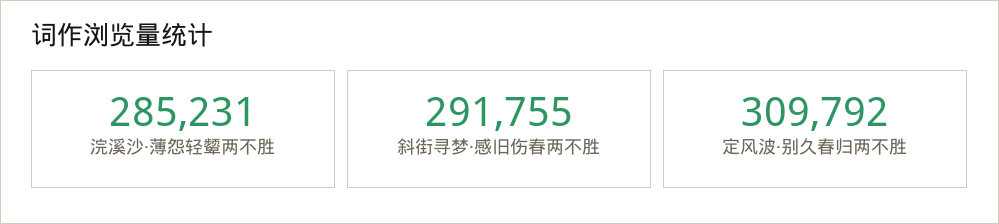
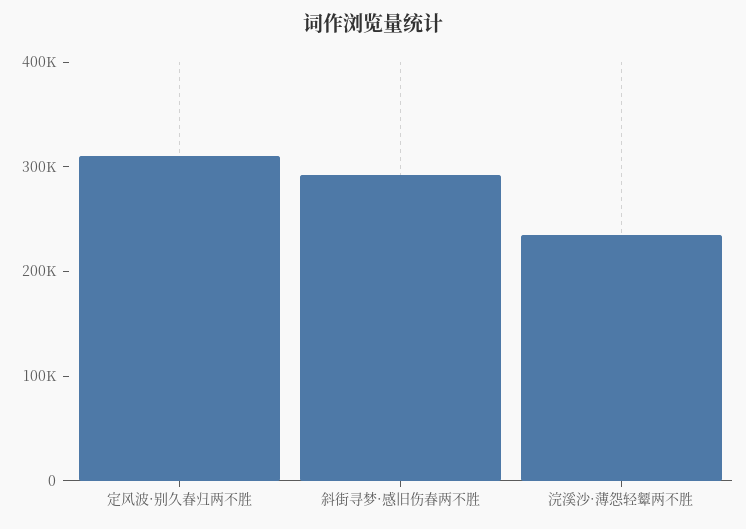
  {
-   "浣溪沙·薄怨轻颦两不胜": 285231,
+   "浣溪沙·薄怨轻颦两不胜": 240000,
    "斜街寻梦·感旧伤春两不胜": 291755,
    "定风波·别久春归两不胜": 309792
  }

